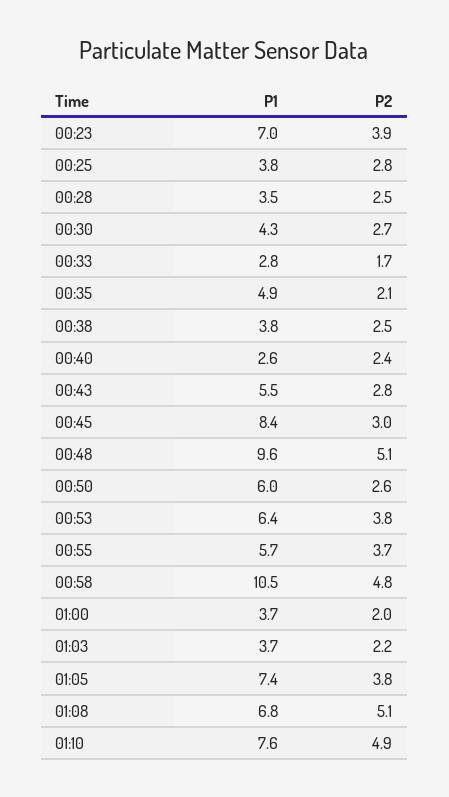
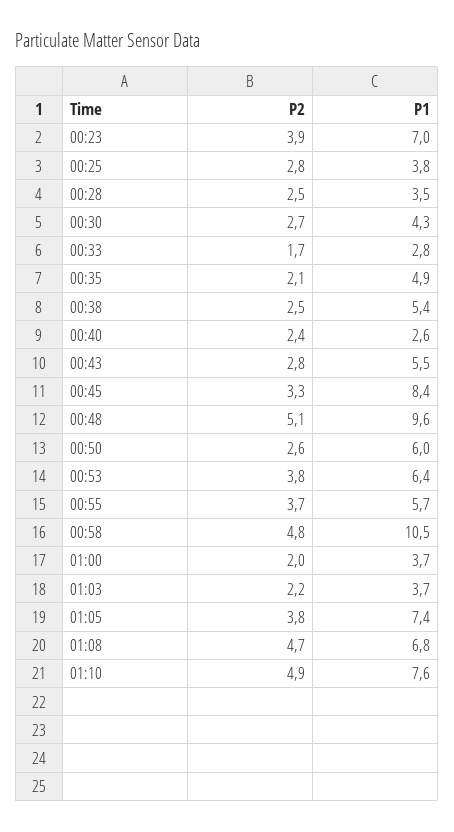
  {
    "P1": {
      "00:23": 7,
      "00:25": 3.8,
      "00:28": 3.5,
      "00:30": 4.3,
      "00:33": 2.8,
      "00:35": 4.9,
-     "00:38": 3.8,
+     "00:38": 5.4,
      "00:40": 2.6,
      "00:43": 5.5,
      "00:45": 8.4,
      "00:48": 9.6,
      "00:50": 6,
      "00:53": 6.4,
      "00:55": 5.7,
      "00:58": 10.5,
      "01:00": 3.7,
      "01:03": 3.7,
      "01:05": 7.4,
      "01:08": 6.8,
      "01:10": 7.6
    },
    "P2": {
      "00:23": 3.9,
      "00:25": 2.8,
      "00:28": 2.5,
      "00:30": 2.7,
      "00:33": 1.7,
      "00:35": 2.1,
      "00:38": 2.5,
      "00:40": 2.4,
      "00:43": 2.8,
-     "00:45": 3,
+     "00:45": 3.3,
      "00:48": 5.1,
      "00:50": 2.6,
      "00:53": 3.8,
      "00:55": 3.7,
      "00:58": 4.8,
      "01:00": 2,
      "01:03": 2.2,
      "01:05": 3.8,
-     "01:08": 5.1,
+     "01:08": 4.7,
      "01:10": 4.9
    }
  }

